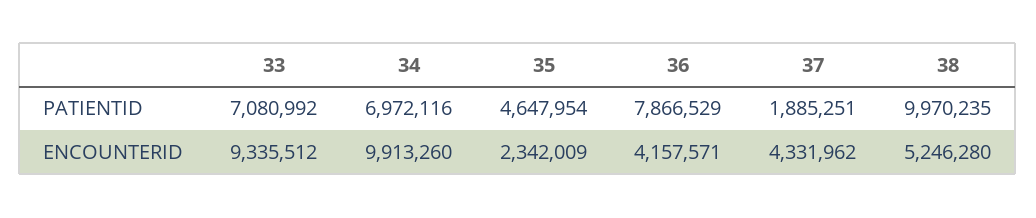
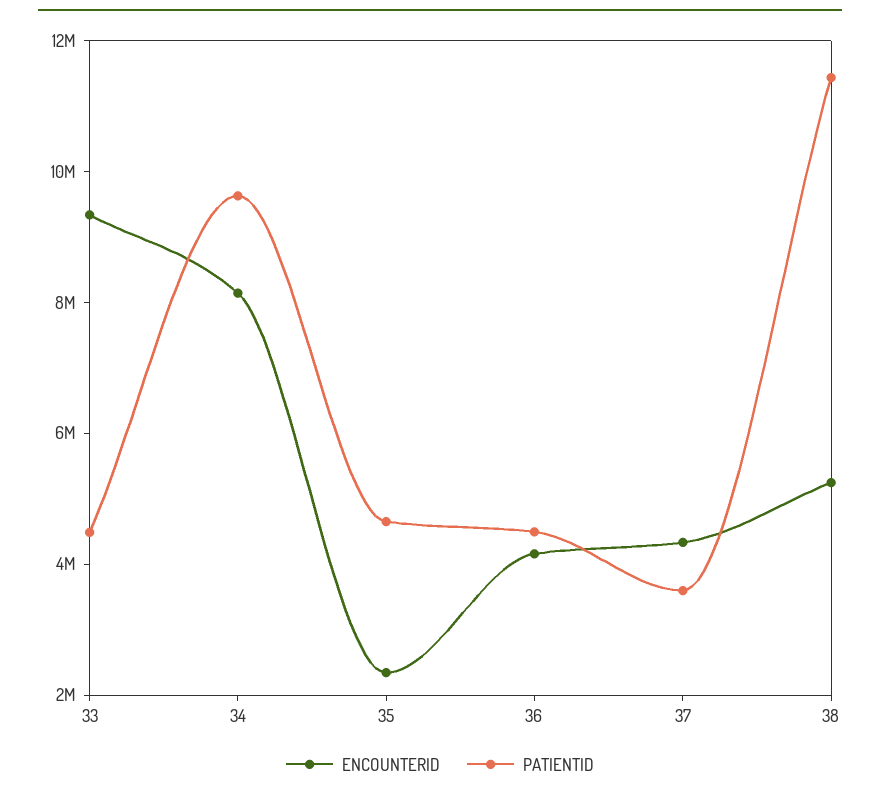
  {
    "PATIENTID": {
-     "33": 7080992,
+     "33": 4500000,
-     "34": 6972116,
+     "34": 9500000,
      "35": 4647954,
-     "36": 7866529,
+     "36": 4500000,
-     "37": 1885251,
+     "37": 3500000,
-     "38": 9970235
+     "38": 11500000
    },
    "ENCOUNTERID": {
      "33": 9335512,
-     "34": 9913260,
+     "34": 8000000,
      "35": 2342009,
      "36": 4157571,
      "37": 4331962,
      "38": 5246280
    }
  }

